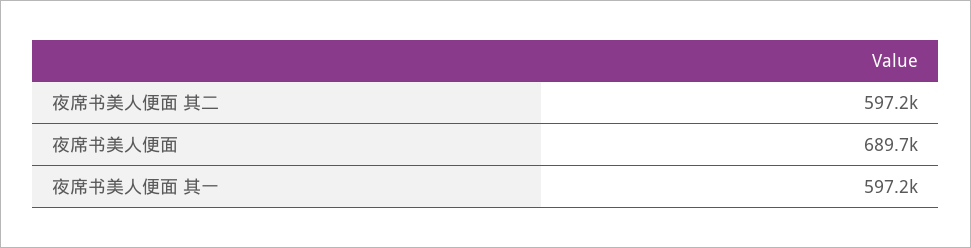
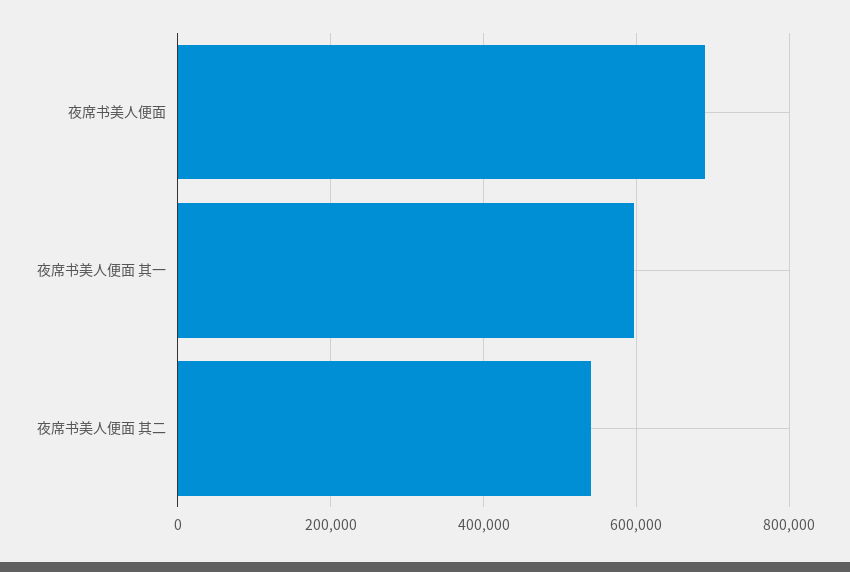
  {
-   "夜席书美人便面 其二": 597200,
+   "夜席书美人便面 其二": 540000,
    "夜席书美人便面": 689700,
    "夜席书美人便面 其一": 597200
  }

